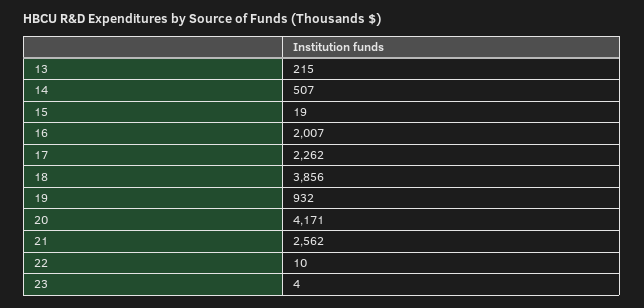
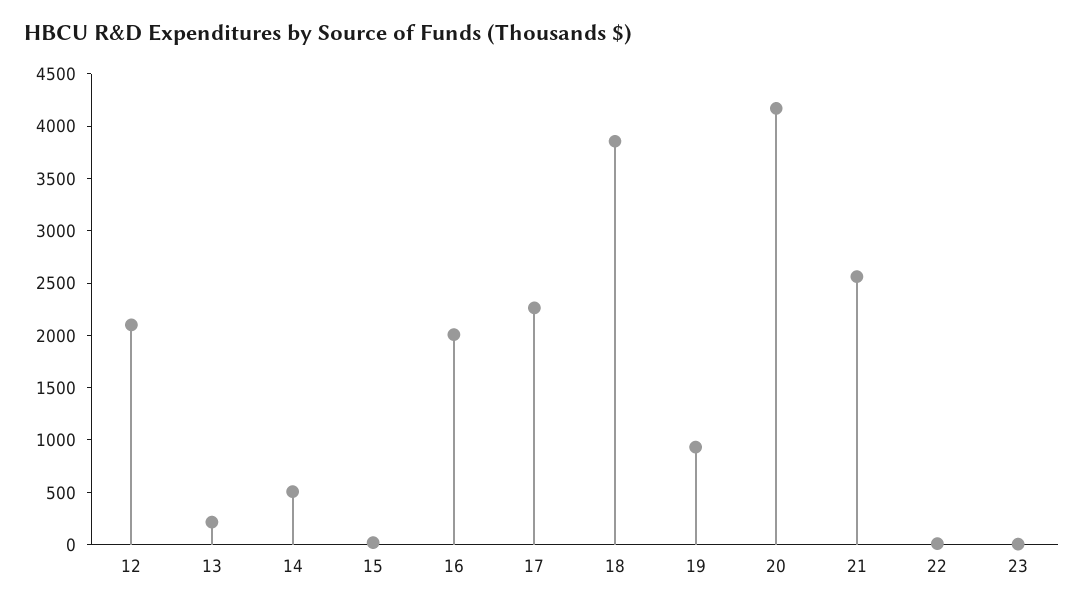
  {
    "13": 215,
    "14": 507,
    "15": 19,
    "16": 2007,
    "17": 2262,
    "18": 3856,
    "19": 932,
    "20": 4171,
    "21": 2562,
    "22": 10,
-   "23": 4
+   "23": 4,
+   "12": 2100
  }

